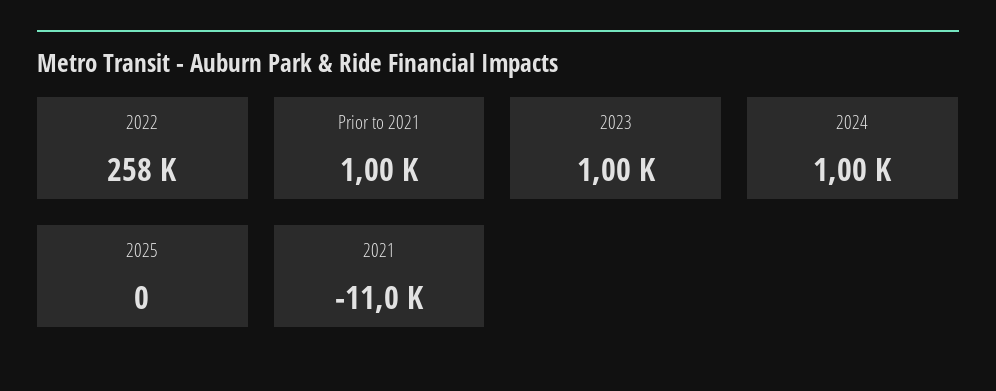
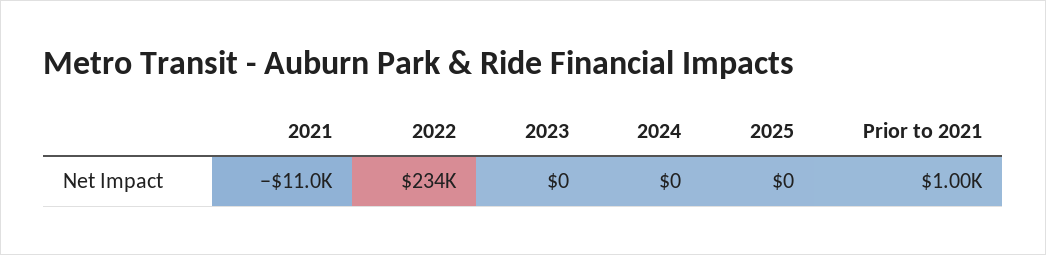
  {
-   "2022": 258000,
+   "2022": 234000,
    "Prior to 2021": 1000,
-   "2023": 1000,
+   "2023": 0,
-   "2024": 1000,
+   "2024": 0,
    "2025": 0,
    "2021": -11000
  }

